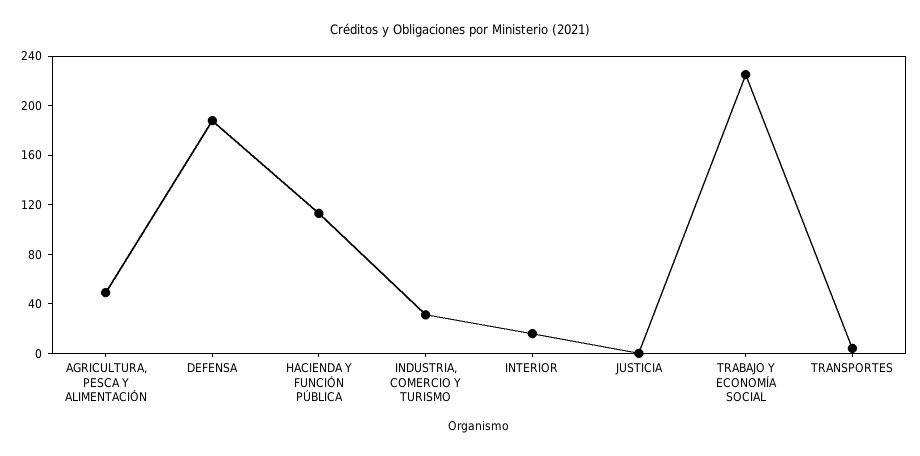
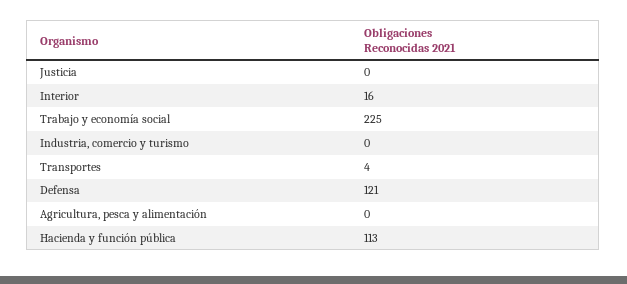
  {
-   "AGRICULTURA, PESCA Y ALIMENTACIÓN": 50,
+   "AGRICULTURA, PESCA Y ALIMENTACIÓN": 0,
-   "DEFENSA": 190,
+   "DEFENSA": 121,
    "HACIENDA Y FUNCIÓN PÚBLICA": 113,
-   "INDUSTRIA, COMERCIO Y TURISMO": 30,
+   "INDUSTRIA, COMERCIO Y TURISMO": 0,
    "INTERIOR": 16,
    "JUSTICIA": 0,
    "TRABAJO Y ECONOMÍA SOCIAL": 225,
    "TRANSPORTES": 4
  }

